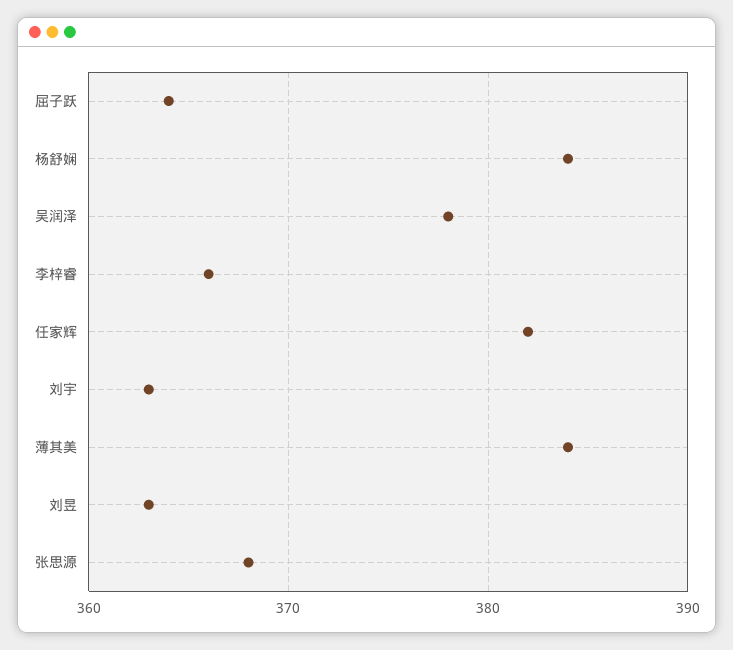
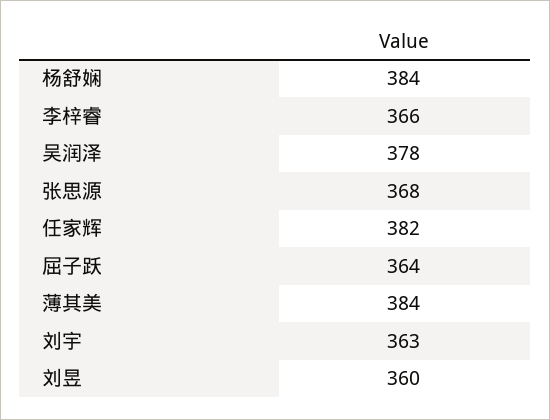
  {
    "屈子跃": 364,
    "杨舒娴": 384,
    "吴润泽": 378,
    "李梓睿": 366,
    "任家辉": 382,
    "刘宇": 363,
    "薄其美": 384,
-   "刘昱": 363,
+   "刘昱": 360,
    "张思源": 368
  }

